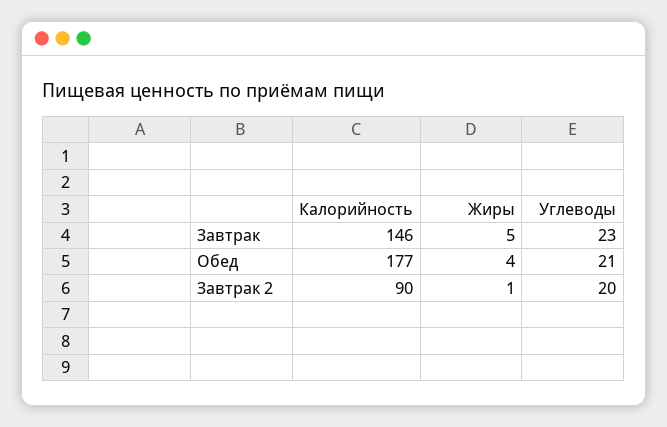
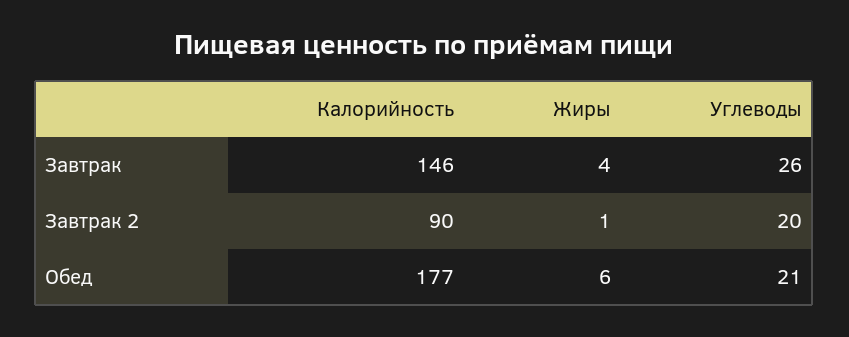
  {
    "Калорийность": {
      "Завтрак": 146,
      "Обед": 177,
      "Завтрак 2": 90
    },
    "Жиры": {
-     "Завтрак": 5,
+     "Завтрак": 4,
-     "Обед": 4,
+     "Обед": 6,
      "Завтрак 2": 1
    },
    "Углеводы": {
-     "Завтрак": 23,
+     "Завтрак": 26,
      "Обед": 21,
      "Завтрак 2": 20
    }
  }

